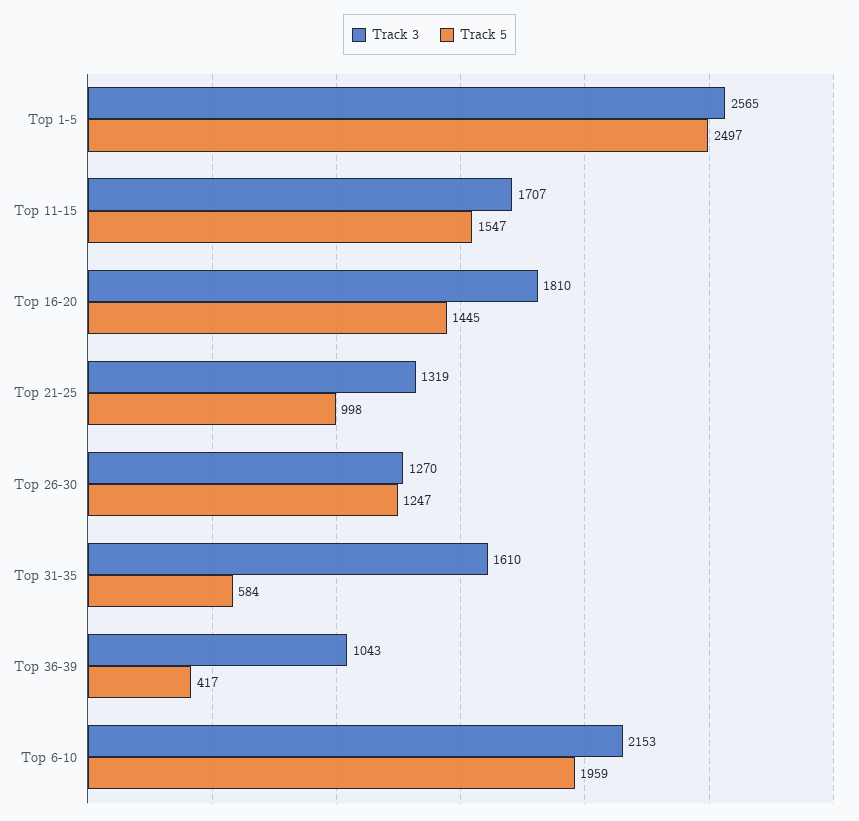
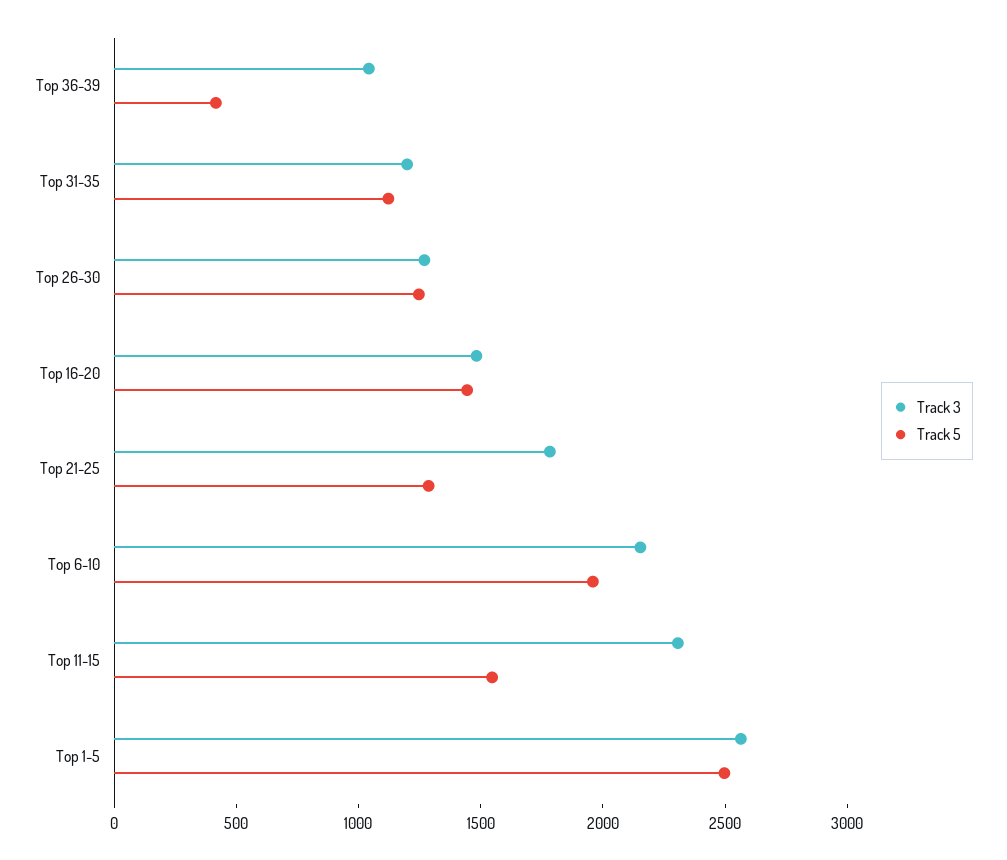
  {
    "Track 3": {
      "Top 1-5": 2565,
-     "Top 11-15": 1707,
+     "Top 11-15": 2300,
-     "Top 16-20": 1810,
+     "Top 16-20": 1500,
-     "Top 21-25": 1319,
+     "Top 21-25": 1800,
      "Top 26-30": 1270,
-     "Top 31-35": 1610,
+     "Top 31-35": 1200,
      "Top 36-39": 1043,
      "Top 6-10": 2153
    },
    "Track 5": {
      "Top 1-5": 2497,
      "Top 11-15": 1547,
      "Top 16-20": 1445,
-     "Top 21-25": 998,
+     "Top 21-25": 1300,
      "Top 26-30": 1247,
-     "Top 31-35": 584,
+     "Top 31-35": 1100,
      "Top 36-39": 417,
      "Top 6-10": 1959
    }
  }

